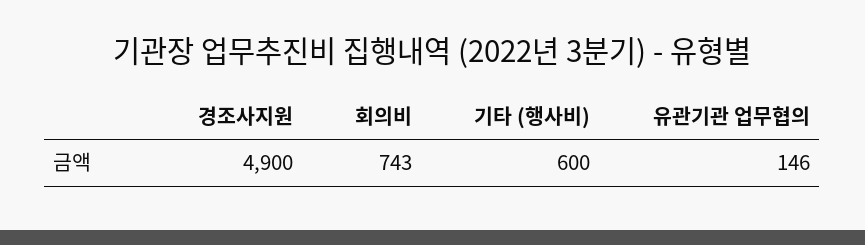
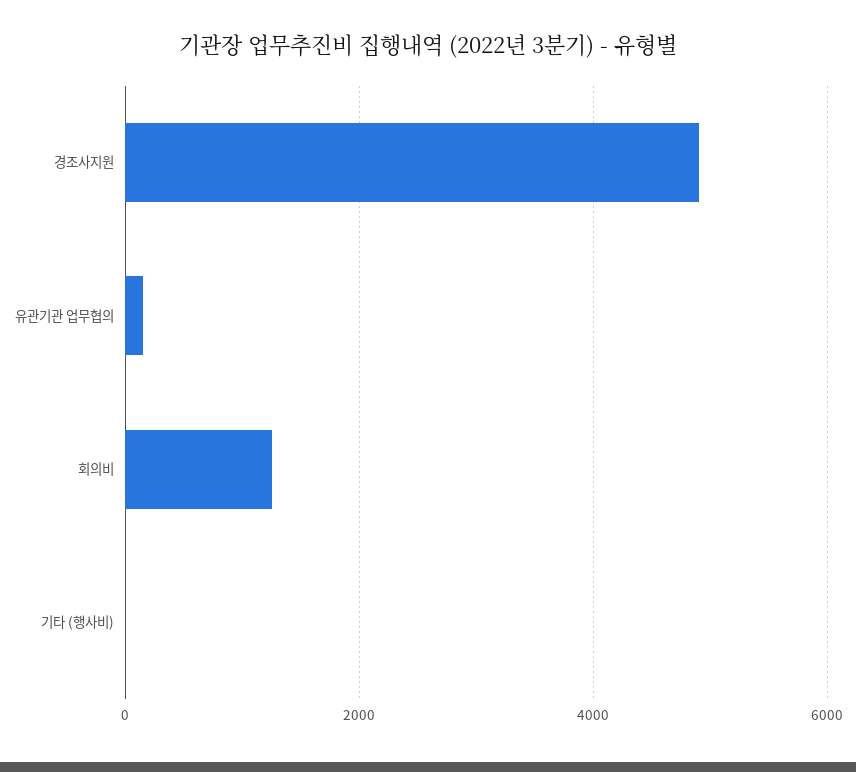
  {
    "경조사지원": 4900,
-   "회의비": 743,
+   "회의비": 1200,
-   "기타 (행사비)": 600,
+   "기타 (행사비)": 0,
    "유관기관 업무협의": 146
  }

